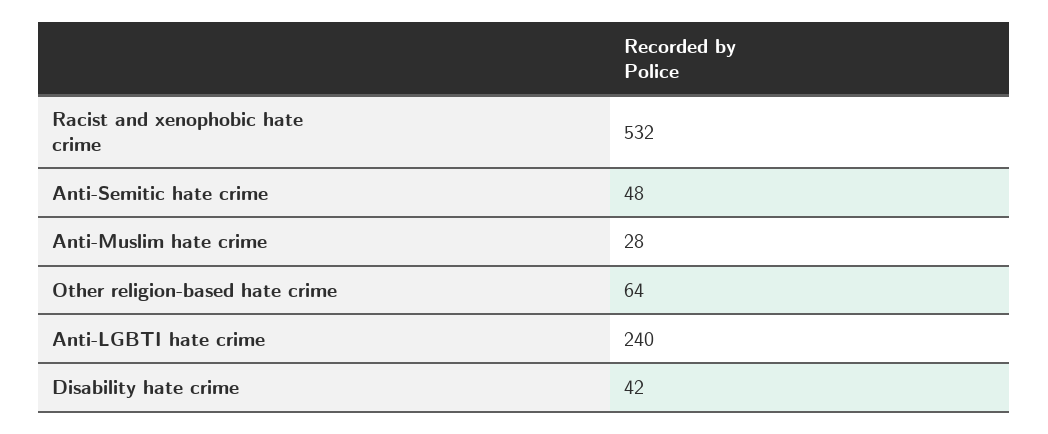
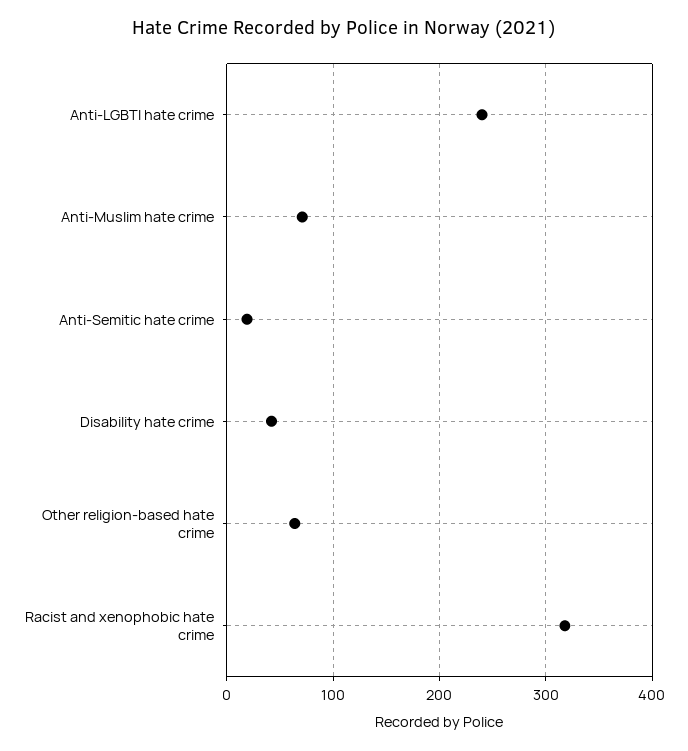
  {
-   "Racist and xenophobic hate crime": 532,
+   "Racist and xenophobic hate crime": 320,
-   "Anti-Semitic hate crime": 48,
+   "Anti-Semitic hate crime": 20,
-   "Anti-Muslim hate crime": 28,
+   "Anti-Muslim hate crime": 70,
    "Other religion-based hate crime": 64,
    "Anti-LGBTI hate crime": 240,
    "Disability hate crime": 42
  }

